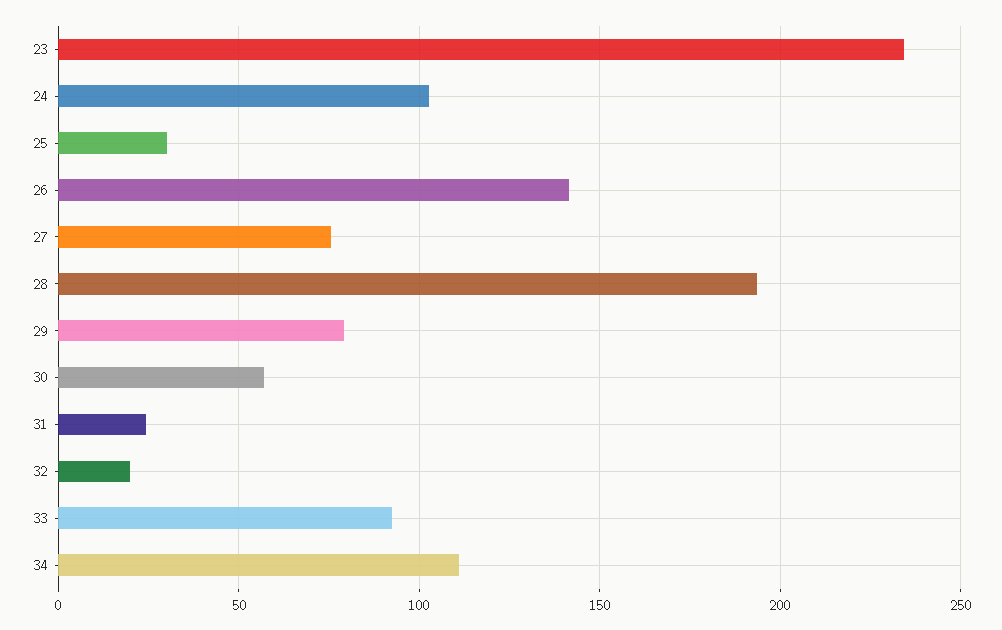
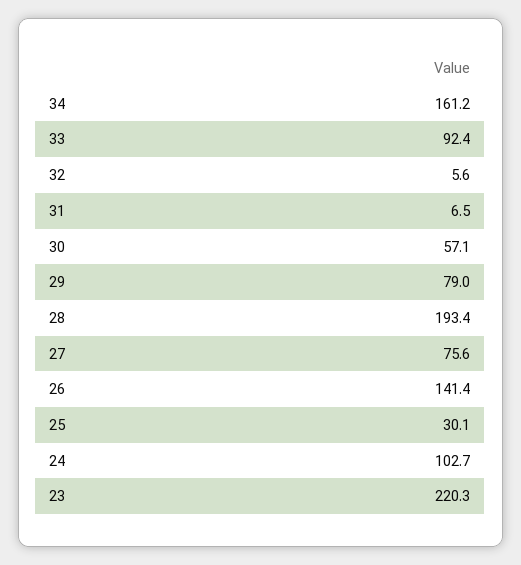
  {
-   "23": 235,
+   "23": 220.3,
    "24": 102.7,
    "25": 30.1,
    "26": 141.4,
    "27": 75.6,
    "28": 193.4,
    "29": 79,
    "30": 57.1,
-   "31": 25,
+   "31": 6.5,
-   "32": 20,
+   "32": 5.6,
    "33": 92.4,
-   "34": 110
+   "34": 161.2
  }

